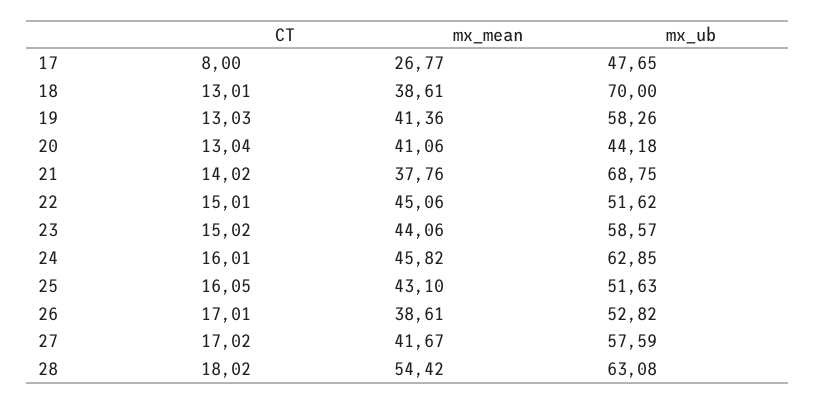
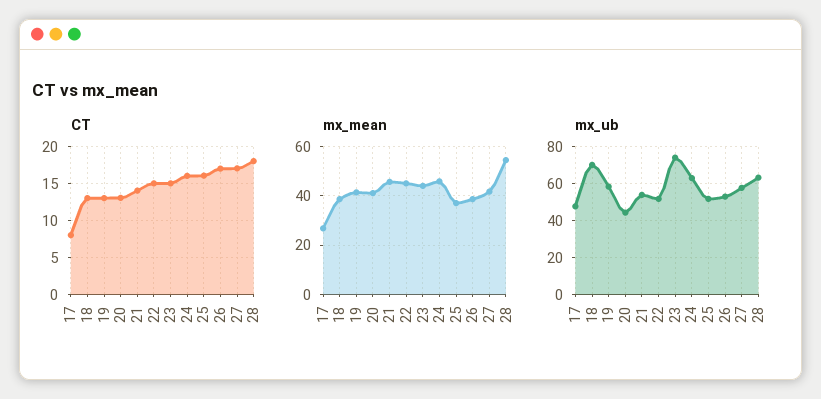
  {
    "CT": {
      "17": 8,
      "18": 13.01,
      "19": 13.03,
      "20": 13.04,
      "21": 14.02,
      "22": 15.01,
      "23": 15.02,
      "24": 16.01,
      "25": 16.05,
      "26": 17.01,
      "27": 17.02,
      "28": 18.02
    },
    "mx_mean": {
      "17": 26.77,
      "18": 38.61,
      "19": 41.36,
      "20": 41.06,
-     "21": 37.76,
+     "21": 45,
      "22": 45.06,
      "23": 44.06,
      "24": 45.82,
-     "25": 43.1,
+     "25": 37.5,
      "26": 38.61,
      "27": 41.67,
      "28": 54.42
    },
    "mx_ub": {
      "17": 47.65,
      "18": 70,
      "19": 58.26,
      "20": 44.18,
-     "21": 68.75,
+     "21": 55,
      "22": 51.62,
-     "23": 58.57,
+     "23": 75,
      "24": 62.85,
      "25": 51.63,
      "26": 52.82,
      "27": 57.59,
      "28": 63.08
    }
  }

